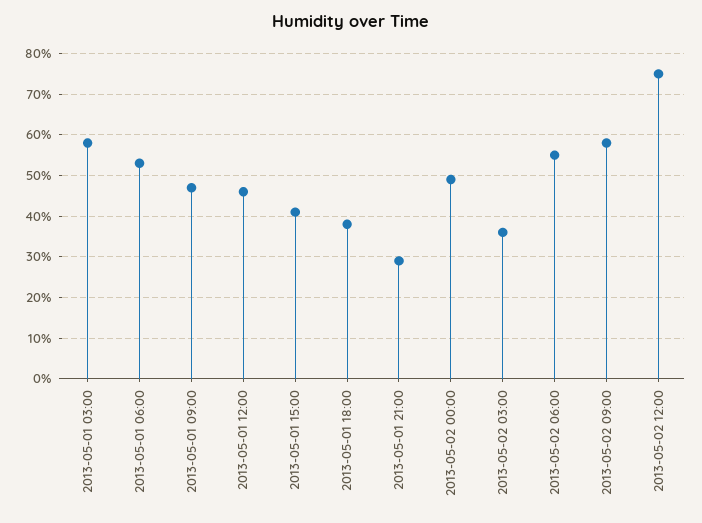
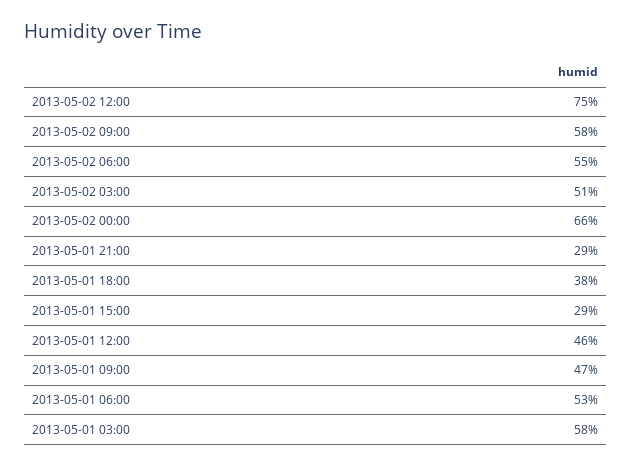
  {
    "2013-05-01 03:00": 58,
    "2013-05-01 06:00": 53,
    "2013-05-01 09:00": 47,
    "2013-05-01 12:00": 46,
-   "2013-05-01 15:00": 40,
+   "2013-05-01 15:00": 29,
    "2013-05-01 18:00": 38,
    "2013-05-01 21:00": 29,
-   "2013-05-02 00:00": 50,
+   "2013-05-02 00:00": 66,
-   "2013-05-02 03:00": 35,
+   "2013-05-02 03:00": 51,
    "2013-05-02 06:00": 55,
    "2013-05-02 09:00": 58,
    "2013-05-02 12:00": 75
  }

